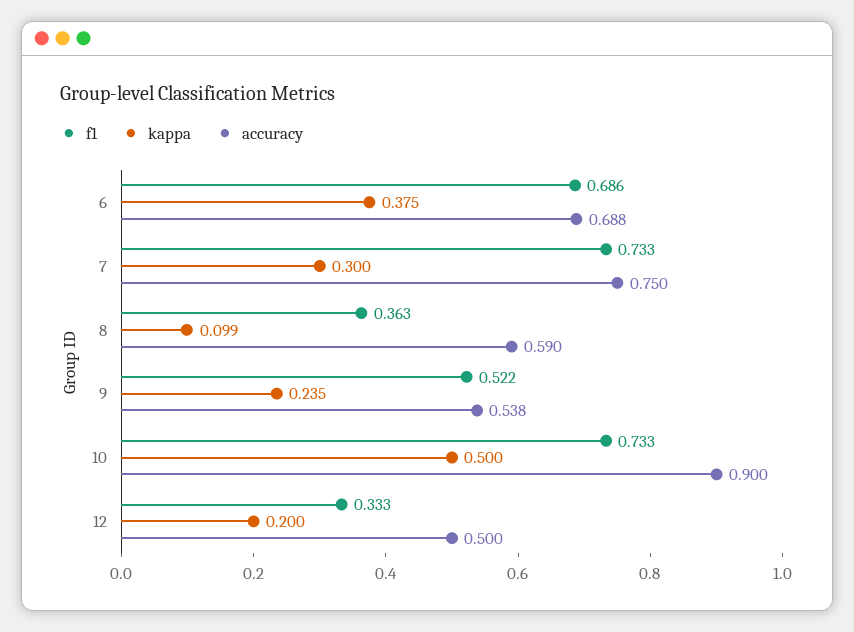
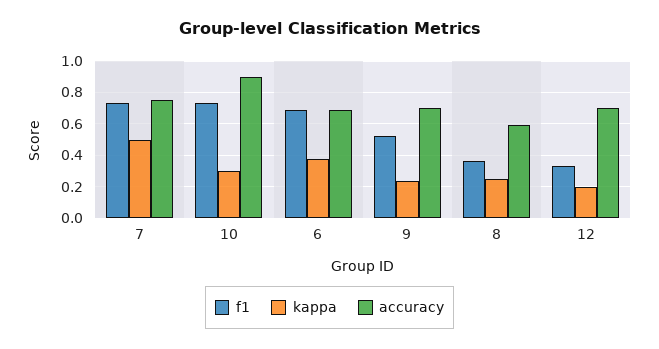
  {
    "f1": {
      "6": 0.686,
      "7": 0.733,
      "8": 0.363,
      "9": 0.522,
      "10": 0.733,
      "12": 0.333
    },
    "kappa": {
      "6": 0.375,
-     "7": 0.3,
+     "7": 0.5,
-     "8": 0.099,
+     "8": 0.25,
      "9": 0.235,
-     "10": 0.5,
+     "10": 0.3,
      "12": 0.2
    },
    "accuracy": {
      "6": 0.688,
      "7": 0.75,
      "8": 0.59,
-     "9": 0.538,
+     "9": 0.7,
      "10": 0.9,
-     "12": 0.5
+     "12": 0.7
    }
  }

